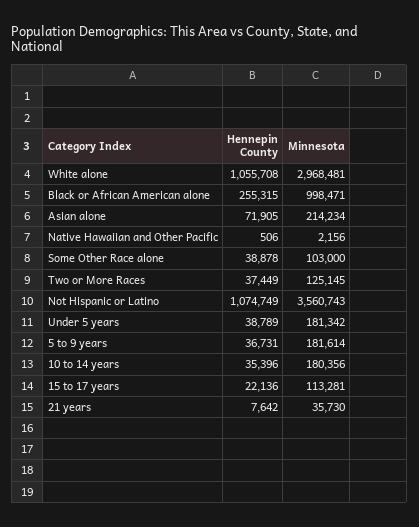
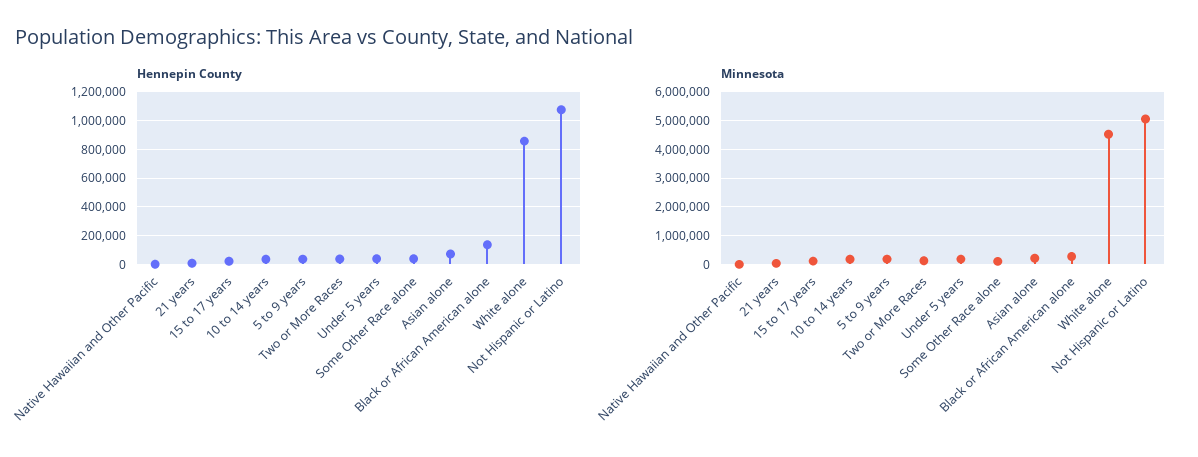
  {
    "Hennepin County": {
-     "White alone": 1055708,
+     "White alone": 850000,
-     "Black or African American alone": 255315,
+     "Black or African American alone": 150000,
      "Asian alone": 71905,
      "Native Hawaiian and Other Pacific": 506,
      "Some Other Race alone": 38878,
      "Two or More Races": 37449,
      "Not Hispanic or Latino": 1074749,
      "Under 5 years": 38789,
      "5 to 9 years": 36731,
      "10 to 14 years": 35396,
      "15 to 17 years": 22136,
      "21 years": 7642
    },
    "Minnesota": {
-     "White alone": 2968481,
+     "White alone": 4500000,
-     "Black or African American alone": 998471,
+     "Black or African American alone": 250000,
      "Asian alone": 214234,
      "Native Hawaiian and Other Pacific": 2156,
      "Some Other Race alone": 103000,
      "Two or More Races": 125145,
-     "Not Hispanic or Latino": 3560743,
+     "Not Hispanic or Latino": 5000000,
      "Under 5 years": 181342,
      "5 to 9 years": 181614,
      "10 to 14 years": 180356,
      "15 to 17 years": 113281,
      "21 years": 35730
    }
  }

